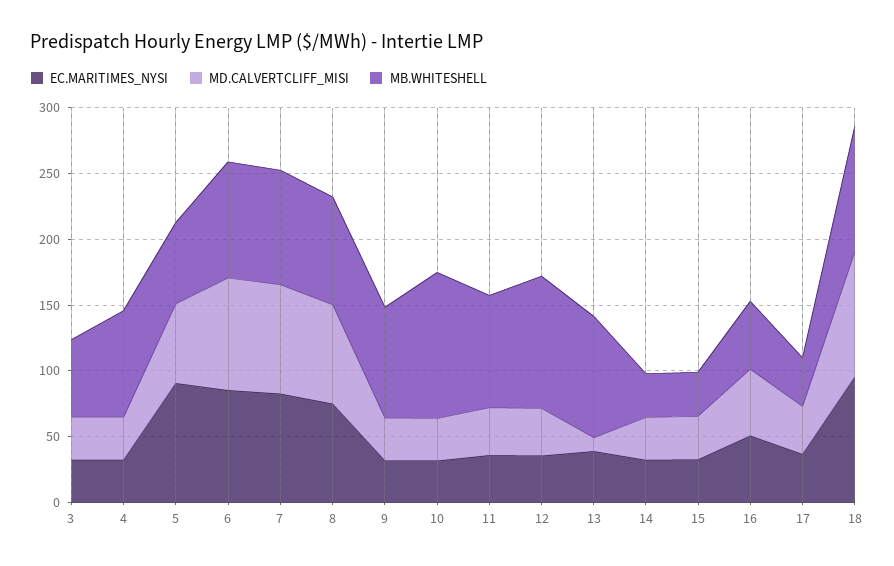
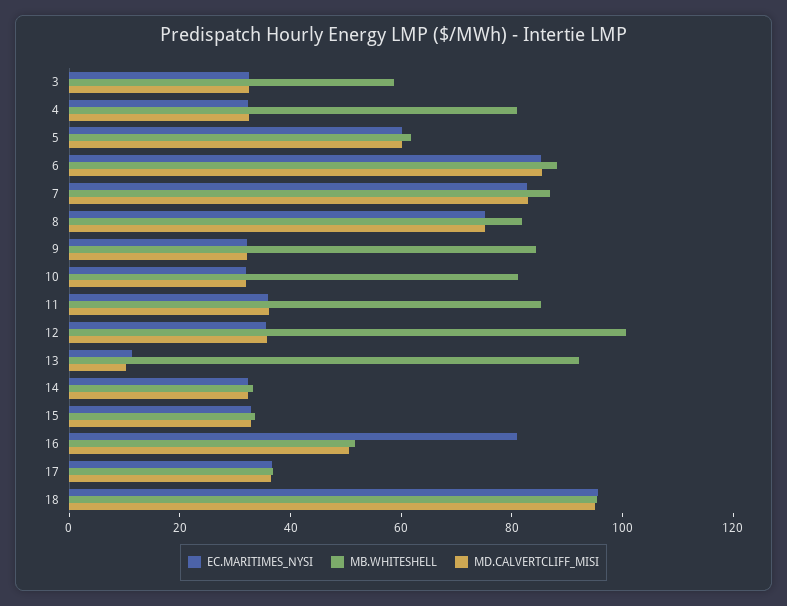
  {
    "EC.MARITIMES_NYSI": {
      "3": 30,
      "4": 30,
-     "5": 90,
+     "5": 60,
      "6": 85,
      "7": 85,
      "8": 75,
      "9": 30,
      "10": 30,
      "11": 35,
      "12": 35,
-     "13": 40,
+     "13": 10,
      "14": 30,
      "15": 35,
-     "16": 50,
+     "16": 80,
      "17": 35,
      "18": 95
    },
    "MD.CALVERTCLIFF_MISI": {
      "3": 35,
      "4": 30,
      "5": 60,
      "6": 85,
      "7": 85,
      "8": 75,
      "9": 30,
      "10": 30,
      "11": 35,
      "12": 35,
      "13": 10,
      "14": 30,
      "15": 35,
      "16": 50,
      "17": 35,
      "18": 95
    },
    "MB.WHITESHELL": {
      "3": 60,
      "4": 80,
      "5": 60,
      "6": 90,
      "7": 85,
      "8": 80,
      "9": 85,
-     "10": 110,
+     "10": 80,
      "11": 85,
      "12": 100,
      "13": 90,
      "14": 35,
      "15": 35,
      "16": 50,
      "17": 35,
      "18": 95
    }
  }

